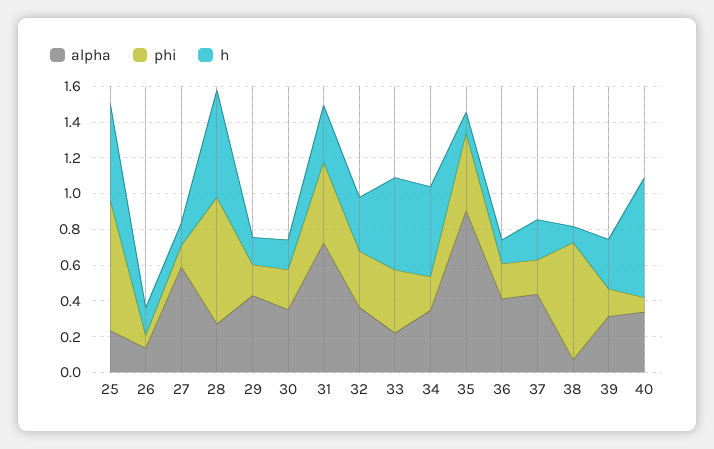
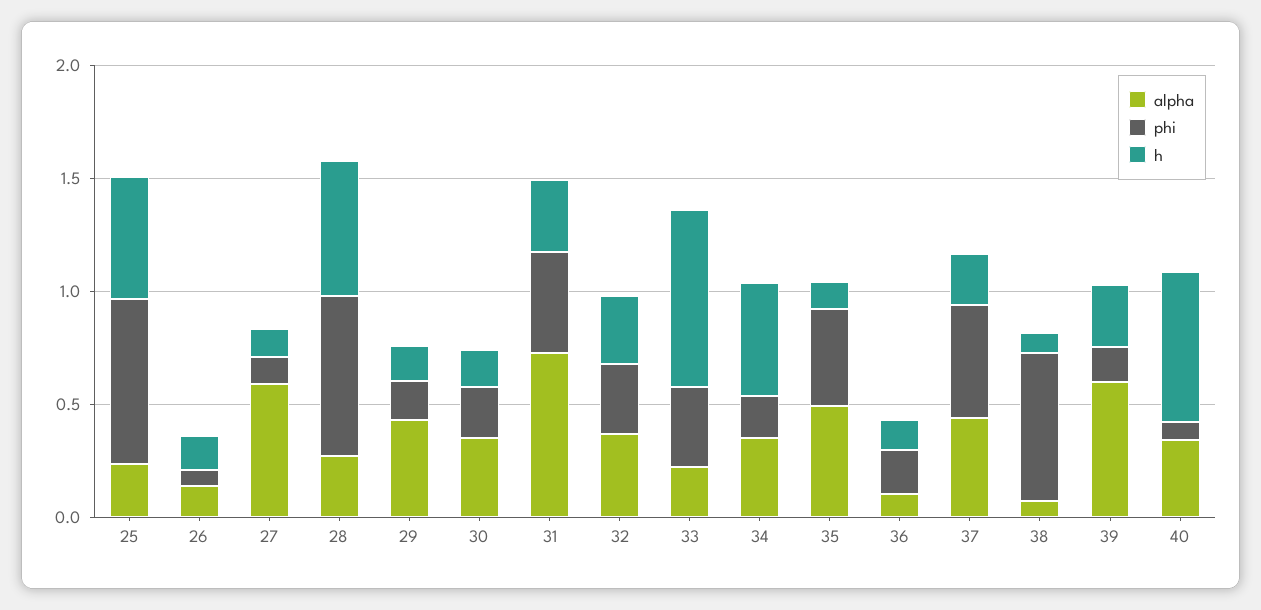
  {
    "alpha": {
      "25": 0.25,
      "26": 0.15,
      "27": 0.6,
      "28": 0.25,
      "29": 0.45,
      "30": 0.35,
      "31": 0.7,
      "32": 0.35,
      "33": 0.2,
      "34": 0.35,
-     "35": 0.9,
+     "35": 0.5,
-     "36": 0.4,
+     "36": 0.1,
      "37": 0.45,
      "38": 0.05,
-     "39": 0.3,
+     "39": 0.6,
      "40": 0.35
    },
    "phi": {
      "25": 0.75,
      "26": 0.05,
      "27": 0.1,
      "28": 0.7,
      "29": 0.15,
      "30": 0.2,
      "31": 0.45,
      "32": 0.3,
      "33": 0.35,
      "34": 0.2,
      "35": 0.45,
      "36": 0.2,
-     "37": 0.2,
+     "37": 0.5,
      "38": 0.65,
      "39": 0.15,
      "40": 0.1
    },
    "h": {
      "25": 0.55,
      "26": 0.15,
      "27": 0.15,
      "28": 0.6,
      "29": 0.15,
      "30": 0.15,
      "31": 0.3,
      "32": 0.3,
-     "33": 0.5,
+     "33": 0.8,
      "34": 0.5,
      "35": 0.1,
      "36": 0.15,
      "37": 0.25,
      "38": 0.1,
      "39": 0.3,
      "40": 0.65
    }
  }

